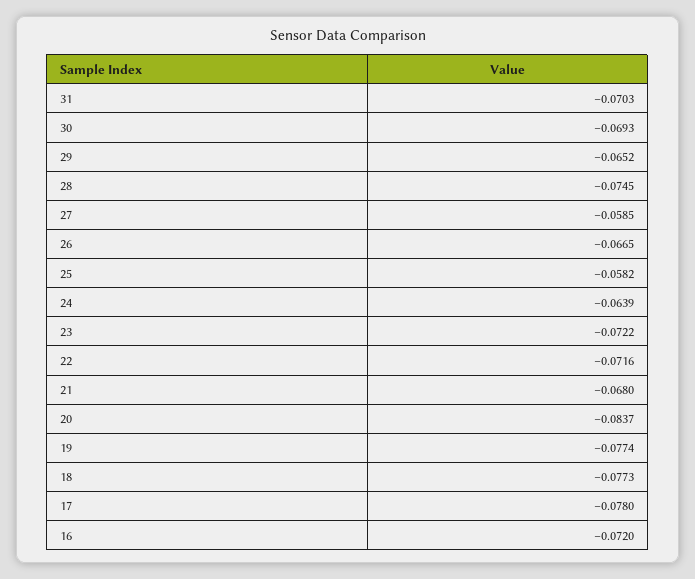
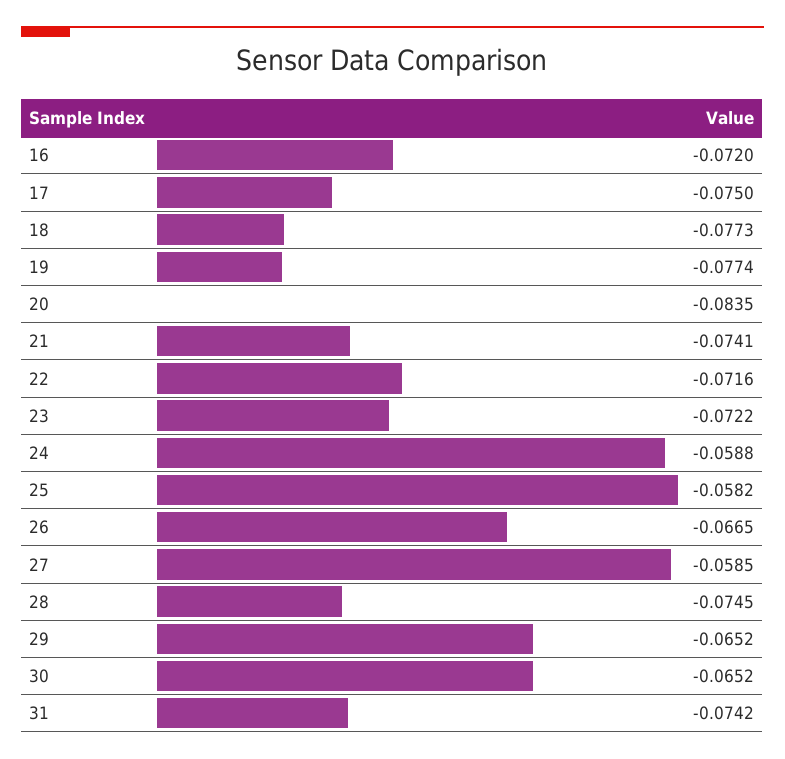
  {
-   "31": -0.0703,
+   "31": -0.0742,
-   "30": -0.0693,
+   "30": -0.0652,
    "29": -0.0652,
    "28": -0.0745,
    "27": -0.0585,
    "26": -0.0665,
    "25": -0.0582,
-   "24": -0.0639,
+   "24": -0.0588,
    "23": -0.0722,
    "22": -0.0716,
-   "21": -0.068,
+   "21": -0.0741,
-   "20": -0.0837,
+   "20": -0.0835,
    "19": -0.0774,
    "18": -0.0773,
-   "17": -0.078,
+   "17": -0.075,
    "16": -0.072
  }

